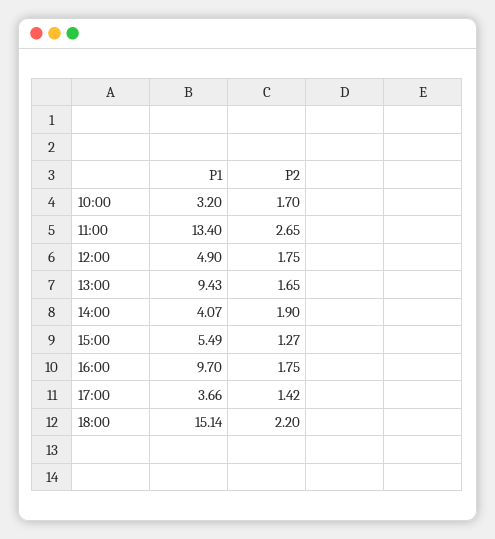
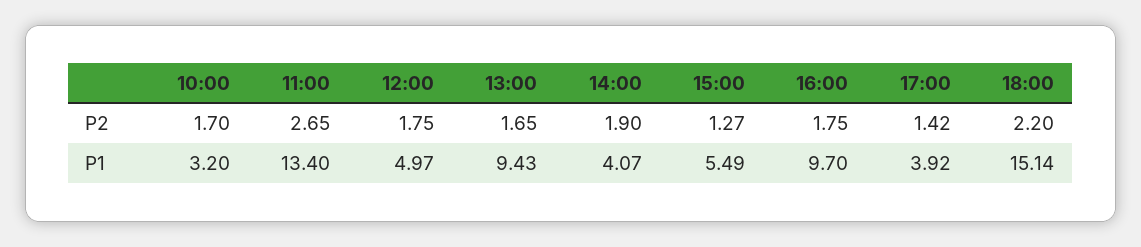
  {
    "P1": {
      "10:00": 3.2,
      "11:00": 13.4,
-     "12:00": 4.9,
+     "12:00": 4.97,
      "13:00": 9.43,
      "14:00": 4.07,
      "15:00": 5.49,
      "16:00": 9.7,
-     "17:00": 3.66,
+     "17:00": 3.92,
      "18:00": 15.14
    },
    "P2": {
      "10:00": 1.7,
      "11:00": 2.65,
      "12:00": 1.75,
      "13:00": 1.65,
      "14:00": 1.9,
      "15:00": 1.27,
      "16:00": 1.75,
      "17:00": 1.42,
      "18:00": 2.2
    }
  }

